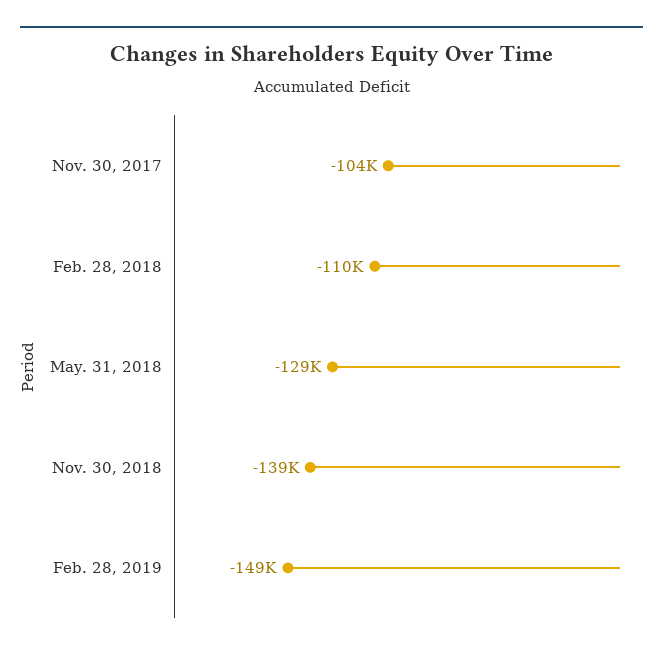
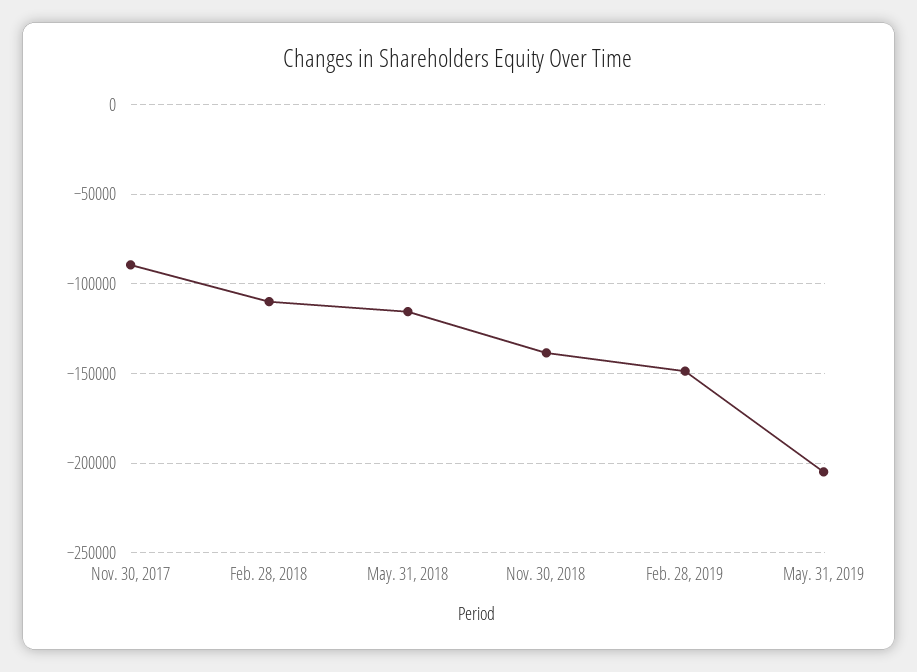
  {
-   "Nov. 30, 2017": -104000,
+   "Nov. 30, 2017": -90000,
    "Feb. 28, 2018": -110000,
-   "May. 31, 2018": -129000,
+   "May. 31, 2018": -115000,
    "Nov. 30, 2018": -139000,
-   "Feb. 28, 2019": -149000
+   "Feb. 28, 2019": -149000,
+   "May. 31, 2019": -205000
  }

